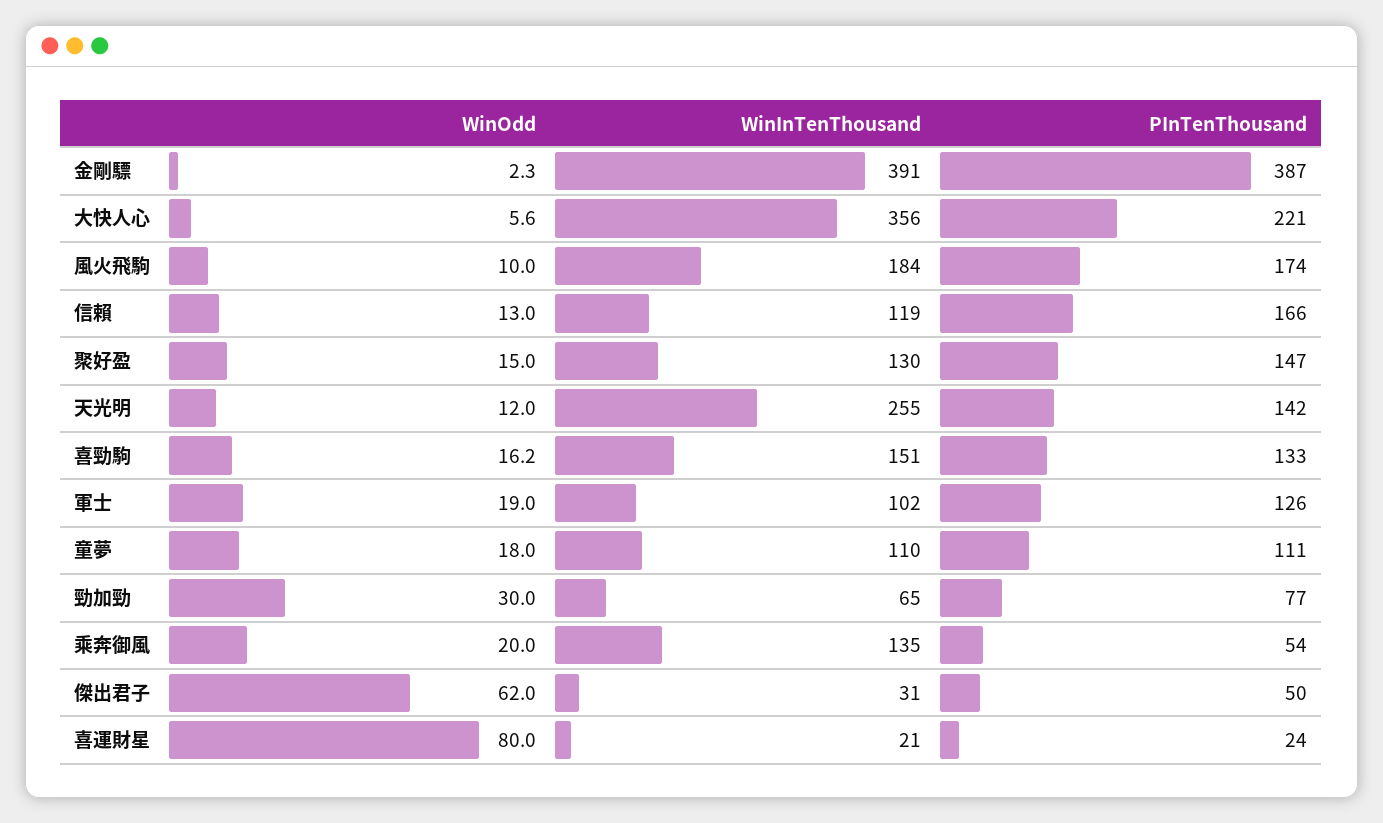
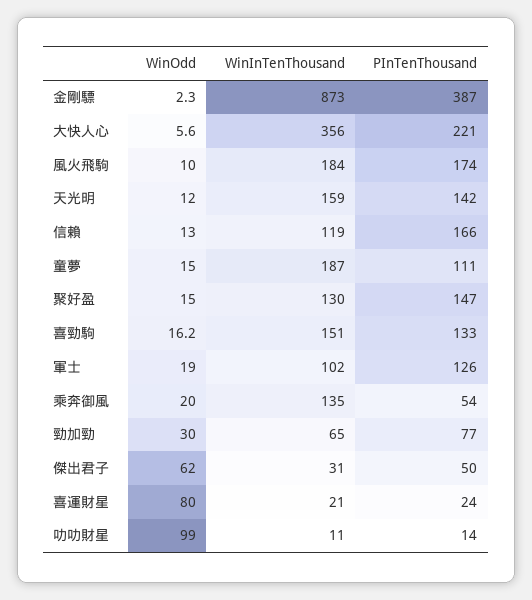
  {
    "WinOdd": {
      "金剛驃": 2.3,
      "大快人心": 5.6,
      "風火飛駒": 10,
      "信賴": 13,
      "聚好盈": 15,
      "天光明": 12,
      "喜勁駒": 16.2,
      "軍士": 19,
-     "童夢": 18,
+     "童夢": 15,
      "勁加勁": 30,
      "乘奔御風": 20,
      "傑出君子": 62,
-     "喜運財星": 80
+     "喜運財星": 80,
+     "叻叻財星": 99
    },
    "WinInTenThousand": {
-     "金剛驃": 391,
+     "金剛驃": 873,
      "大快人心": 356,
      "風火飛駒": 184,
      "信賴": 119,
      "聚好盈": 130,
-     "天光明": 255,
+     "天光明": 159,
      "喜勁駒": 151,
      "軍士": 102,
-     "童夢": 110,
+     "童夢": 187,
      "勁加勁": 65,
      "乘奔御風": 135,
      "傑出君子": 31,
-     "喜運財星": 21
+     "喜運財星": 21,
+     "叻叻財星": 11
    },
    "PInTenThousand": {
      "金剛驃": 387,
      "大快人心": 221,
      "風火飛駒": 174,
      "信賴": 166,
      "聚好盈": 147,
      "天光明": 142,
      "喜勁駒": 133,
      "軍士": 126,
      "童夢": 111,
      "勁加勁": 77,
      "乘奔御風": 54,
      "傑出君子": 50,
-     "喜運財星": 24
+     "喜運財星": 24,
+     "叻叻財星": 14
    }
  }

